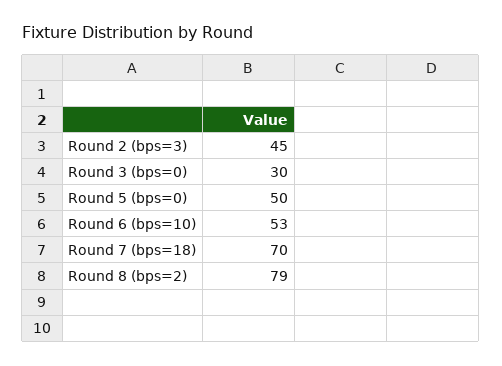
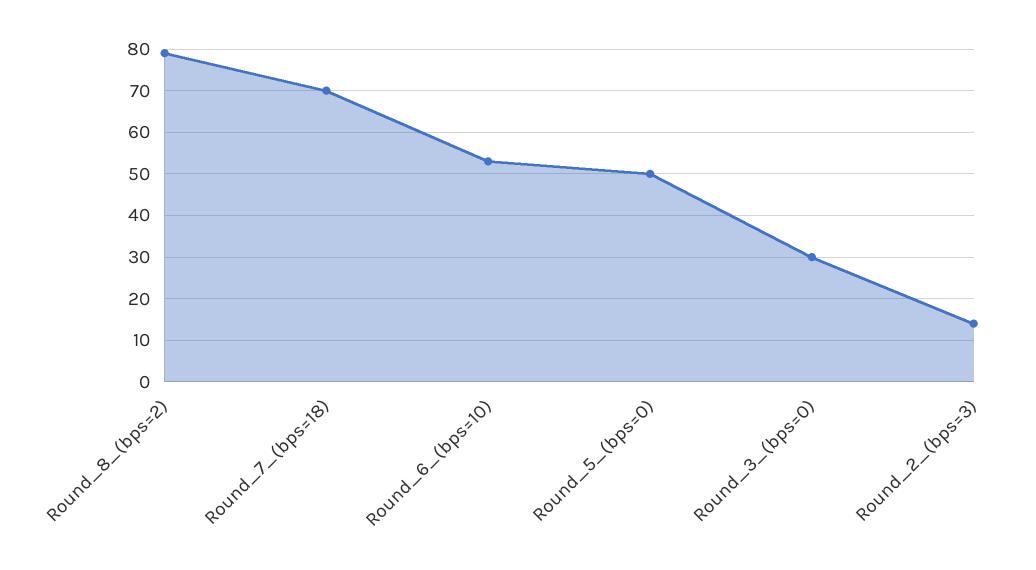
  {
-   "Round 2 (bps=3)": 45,
+   "Round 2 (bps=3)": 15,
    "Round 3 (bps=0)": 30,
    "Round 5 (bps=0)": 50,
    "Round 6 (bps=10)": 53,
    "Round 7 (bps=18)": 70,
    "Round 8 (bps=2)": 79
  }

